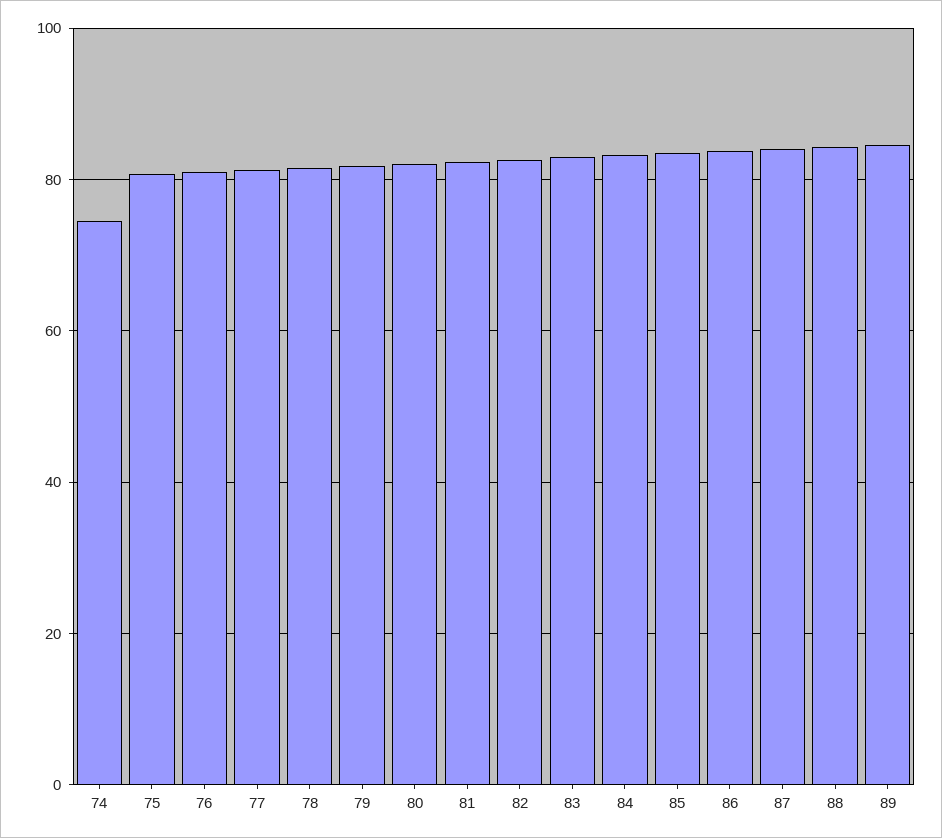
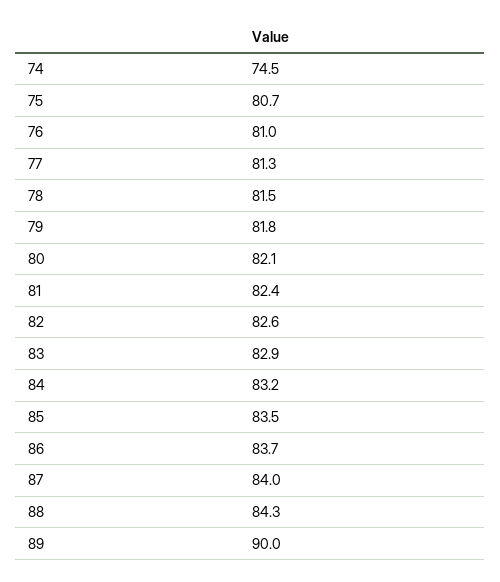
  {
    "74": 74.5,
    "75": 80.7,
    "76": 81,
    "77": 81.3,
    "78": 81.5,
    "79": 81.8,
    "80": 82.1,
    "81": 82.4,
    "82": 82.6,
    "83": 82.9,
    "84": 83.2,
    "85": 83.5,
    "86": 83.7,
    "87": 84,
    "88": 84.3,
-   "89": 84
+   "89": 90
  }

